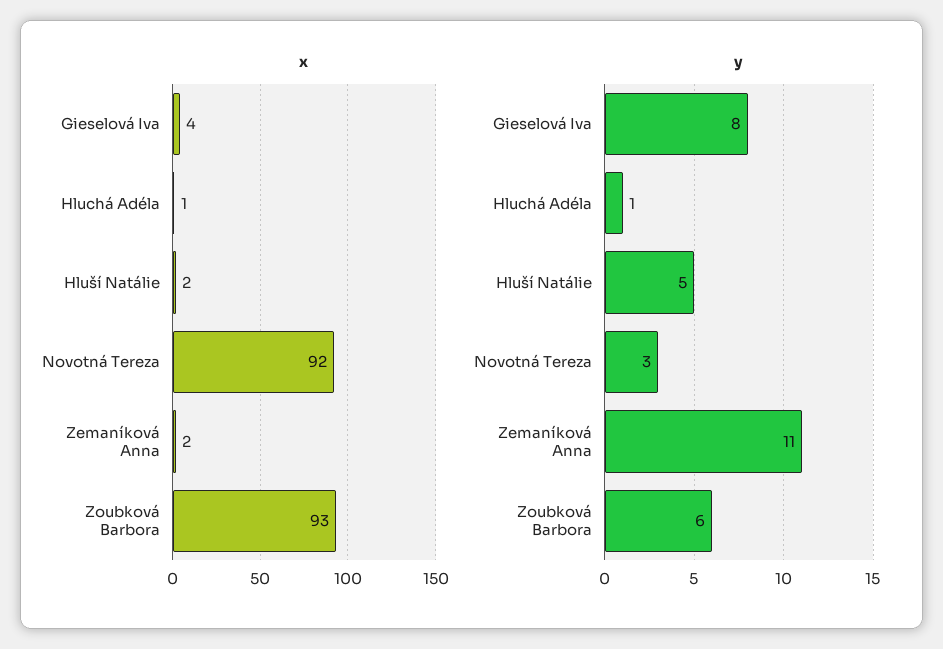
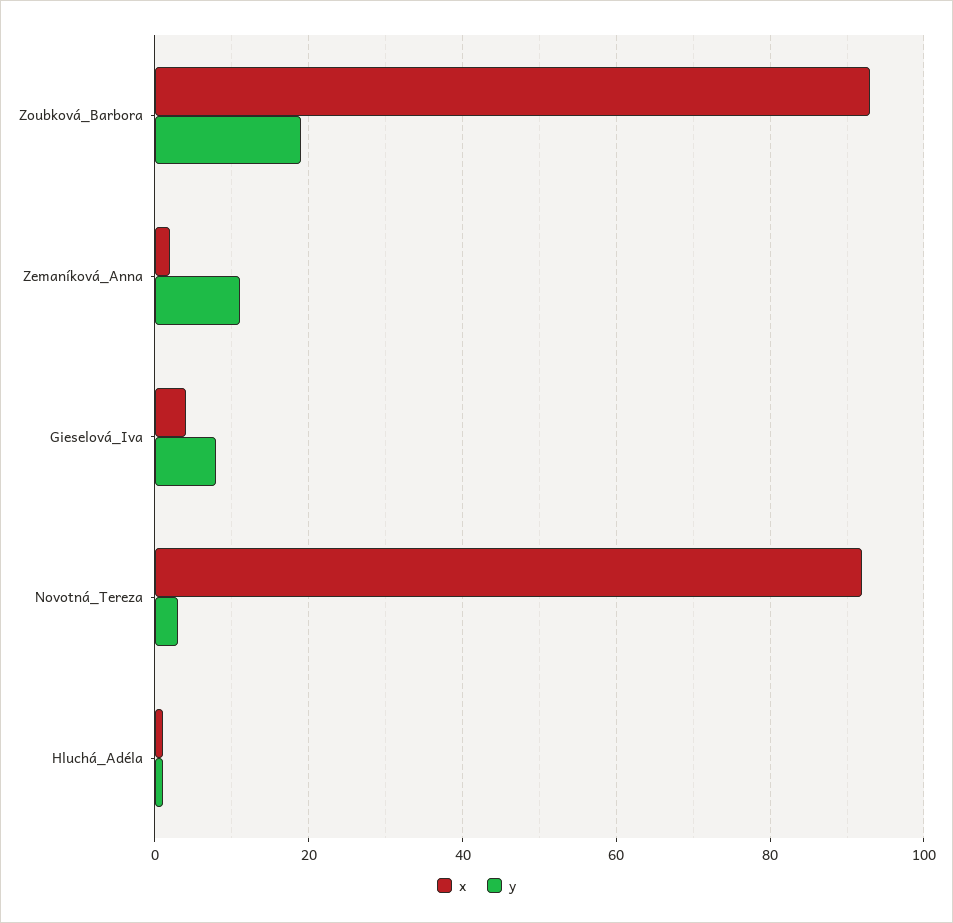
  {
    "x": {
      "Gieselová Iva": 4,
      "Hluchá Adéla": 1,
-     "Hluší Natálie": 2,
      "Novotná Tereza": 92,
      "Zemaníková Anna": 2,
      "Zoubková Barbora": 93
    },
    "y": {
      "Gieselová Iva": 8,
      "Hluchá Adéla": 1,
-     "Hluší Natálie": 5,
      "Novotná Tereza": 3,
      "Zemaníková Anna": 11,
-     "Zoubková Barbora": 6
+     "Zoubková Barbora": 20
    }
  }

